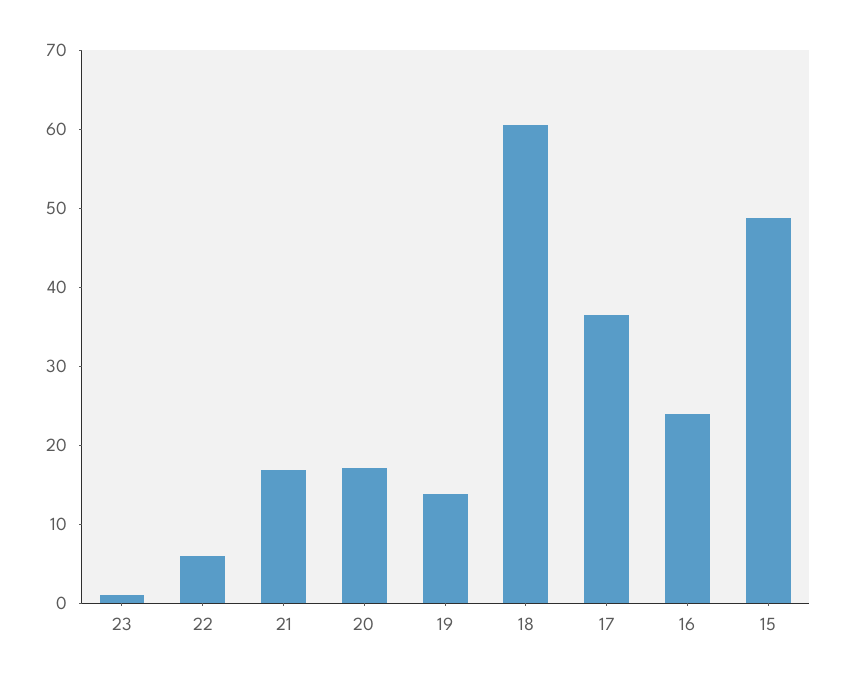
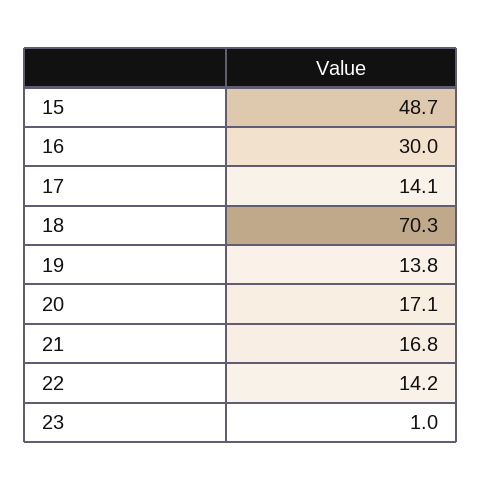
  {
    "23": 1,
-   "22": 6,
+   "22": 14.2,
    "21": 16.8,
    "20": 17.1,
    "19": 13.8,
-   "18": 60,
+   "18": 70.3,
-   "17": 36,
+   "17": 14.1,
-   "16": 24,
+   "16": 30,
    "15": 48.7
  }

